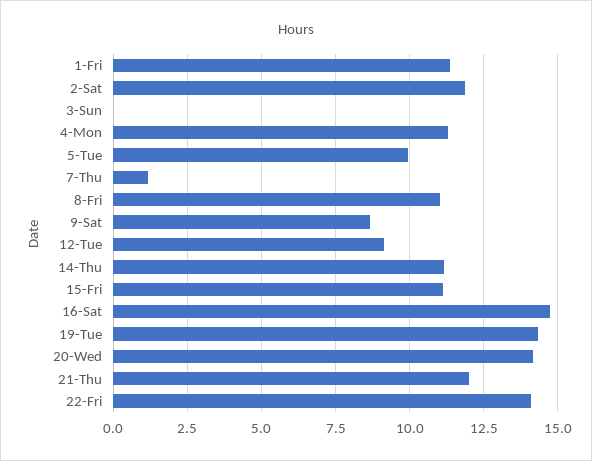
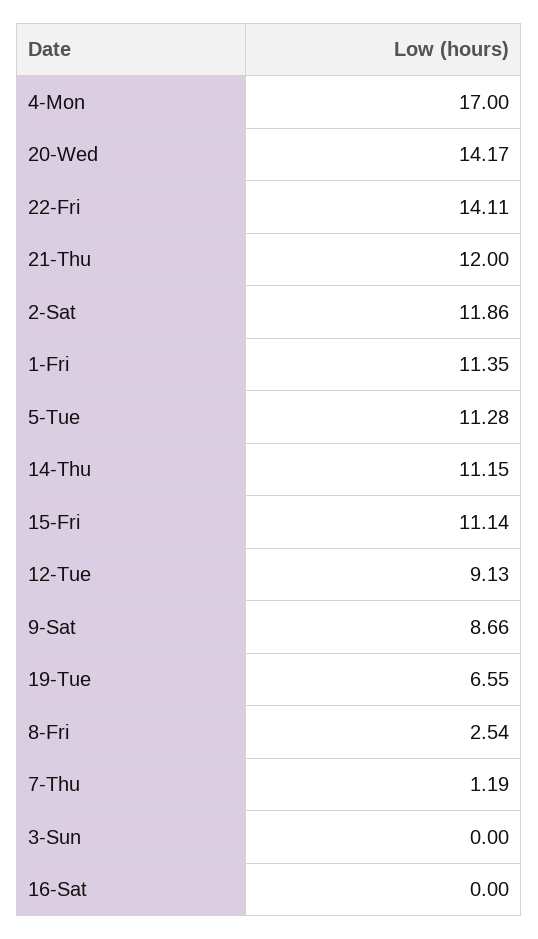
  {
    "1-Fri": 11.35,
    "2-Sat": 11.86,
    "3-Sun": 0,
-   "4-Mon": 11.25,
+   "4-Mon": 17,
-   "5-Tue": 10,
+   "5-Tue": 11.28,
    "7-Thu": 1.19,
-   "8-Fri": 11,
+   "8-Fri": 2.54,
    "9-Sat": 8.66,
    "12-Tue": 9.13,
    "14-Thu": 11.15,
    "15-Fri": 11.14,
-   "16-Sat": 14.75,
+   "16-Sat": 0,
-   "19-Tue": 14.25,
+   "19-Tue": 6.55,
    "20-Wed": 14.17,
    "21-Thu": 12,
    "22-Fri": 14.11
  }

